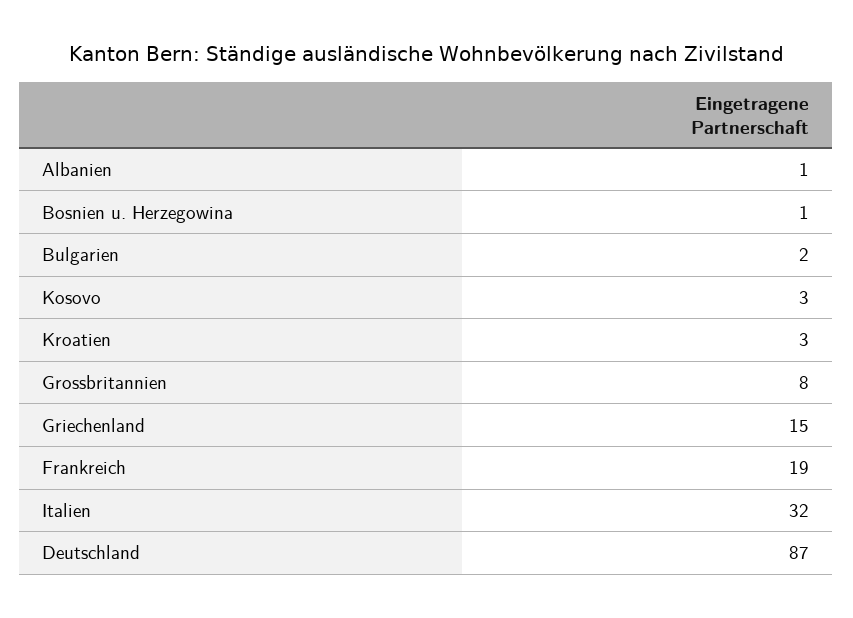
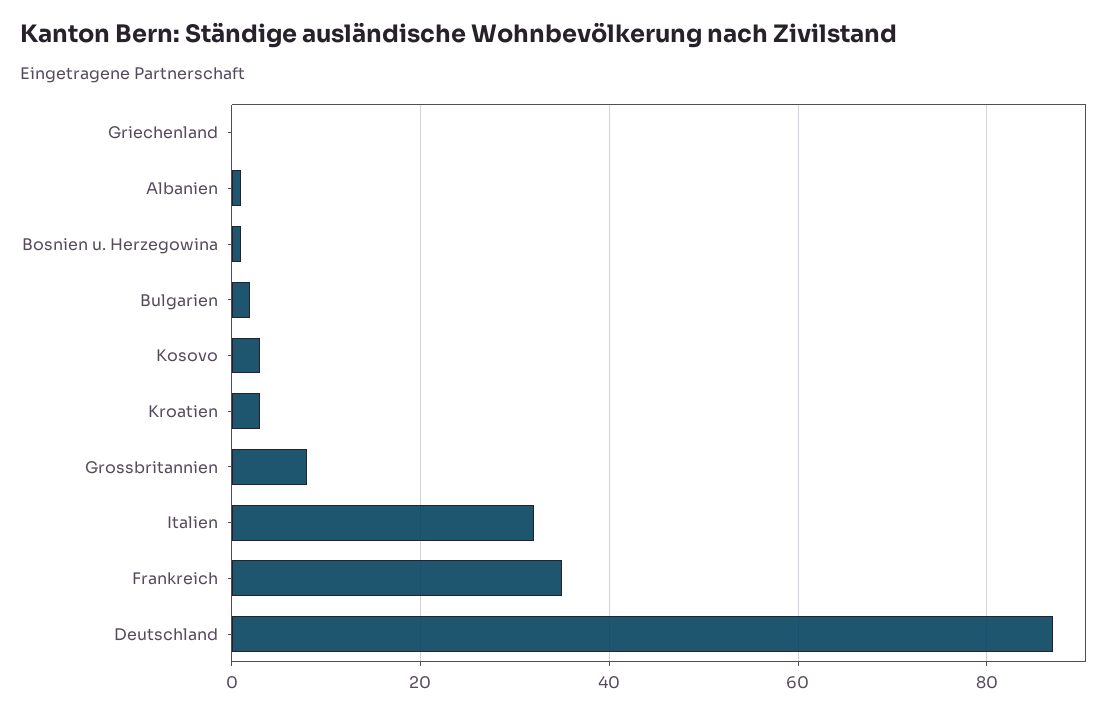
  {
    "Albanien": 1,
    "Bosnien u. Herzegowina": 1,
    "Bulgarien": 2,
    "Kosovo": 3,
    "Kroatien": 3,
    "Grossbritannien": 8,
-   "Griechenland": 15,
+   "Griechenland": 0,
-   "Frankreich": 19,
+   "Frankreich": 35,
    "Italien": 32,
    "Deutschland": 87
  }

